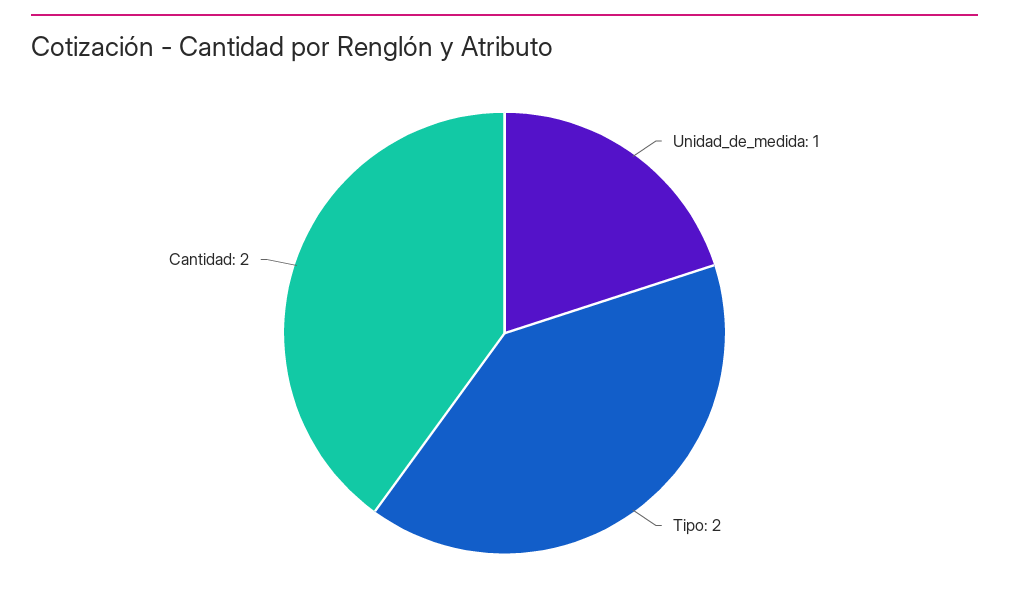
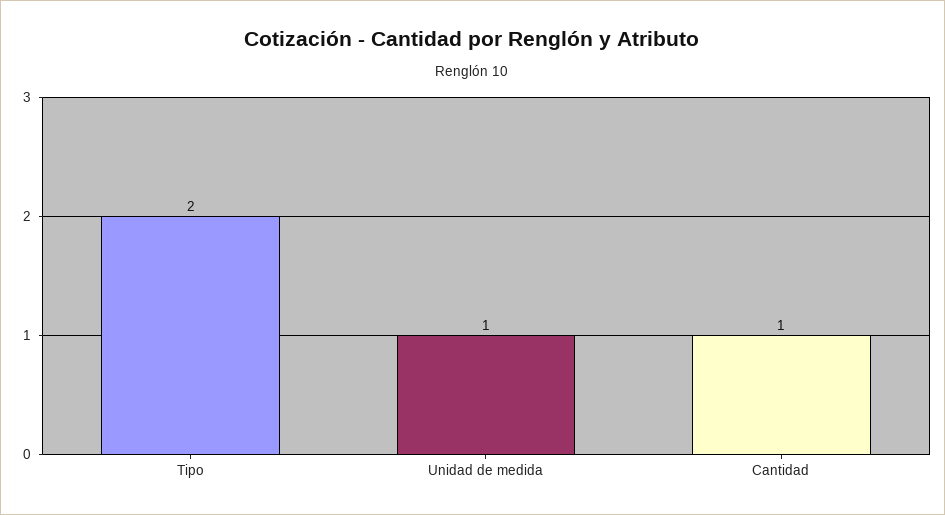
  {
    "Unidad_de_medida": 1,
    "Tipo": 2,
-   "Cantidad": 2
+   "Cantidad": 1
  }

